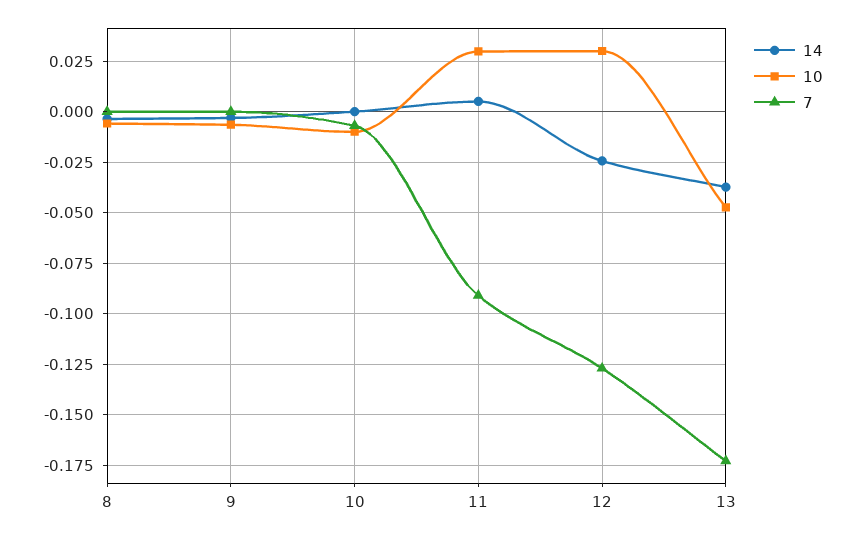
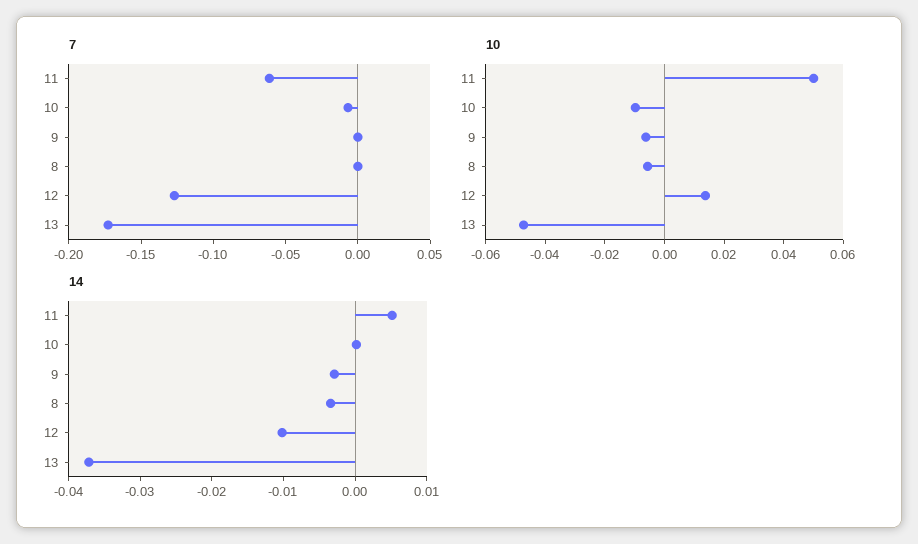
  {
    "14": {
      "8": -0.004,
      "9": -0.002,
      "10": 0,
      "11": 0.006,
-     "12": -0.025,
+     "12": -0.01,
      "13": -0.038
    },
    "10": {
      "8": -0.005,
      "9": -0.005,
      "10": -0.01,
-     "11": 0.03,
+     "11": 0.05,
-     "12": 0.03,
+     "12": 0.015,
      "13": -0.045
    },
    "7": {
      "8": 0,
      "9": 0,
      "10": -0.005,
-     "11": -0.09,
+     "11": -0.06,
      "12": -0.125,
      "13": -0.175
    }
  }

